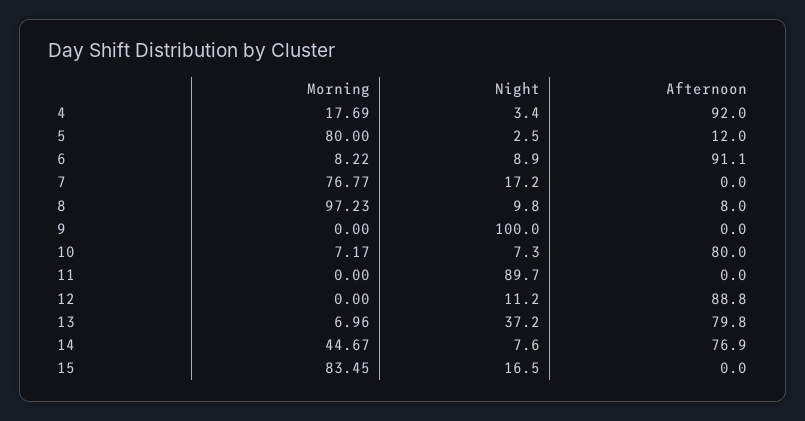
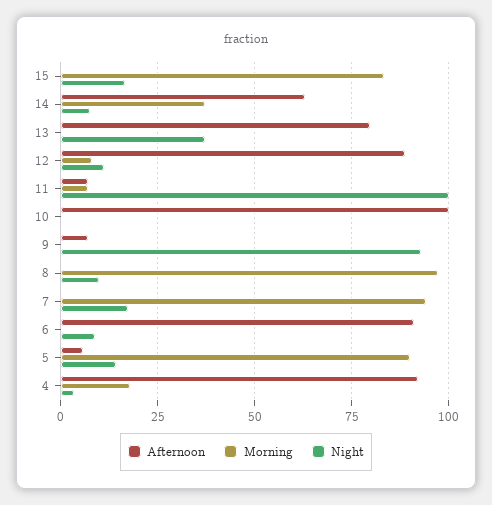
  {
    "Morning": {
      "4": 17.69,
-     "5": 80,
+     "5": 90,
-     "6": 8.22,
+     "6": 0,
-     "7": 76.77,
+     "7": 95,
      "8": 97.23,
      "9": 0,
-     "10": 7.17,
+     "10": 0,
-     "11": 0,
+     "11": 7.5,
-     "12": 0,
+     "12": 7.5,
-     "13": 6.96,
+     "13": 0,
-     "14": 44.67,
+     "14": 37.5,
      "15": 83.45
    },
    "Night": {
      "4": 3.4,
-     "5": 2.5,
+     "5": 15,
      "6": 8.9,
      "7": 17.2,
      "8": 9.8,
-     "9": 100,
+     "9": 92.5,
-     "10": 7.3,
+     "10": 0,
-     "11": 89.7,
+     "11": 100,
      "12": 11.2,
      "13": 37.2,
      "14": 7.6,
      "15": 16.5
    },
    "Afternoon": {
      "4": 92,
-     "5": 12,
+     "5": 5,
      "6": 91.1,
      "7": 0,
-     "8": 8,
+     "8": 0,
-     "9": 0,
+     "9": 7.5,
-     "10": 80,
+     "10": 100,
-     "11": 0,
+     "11": 7.5,
      "12": 88.8,
      "13": 79.8,
-     "14": 76.9,
+     "14": 62.5,
      "15": 0
    }
  }

